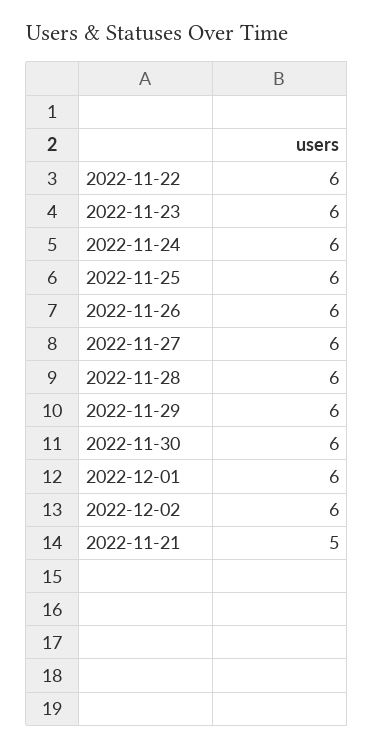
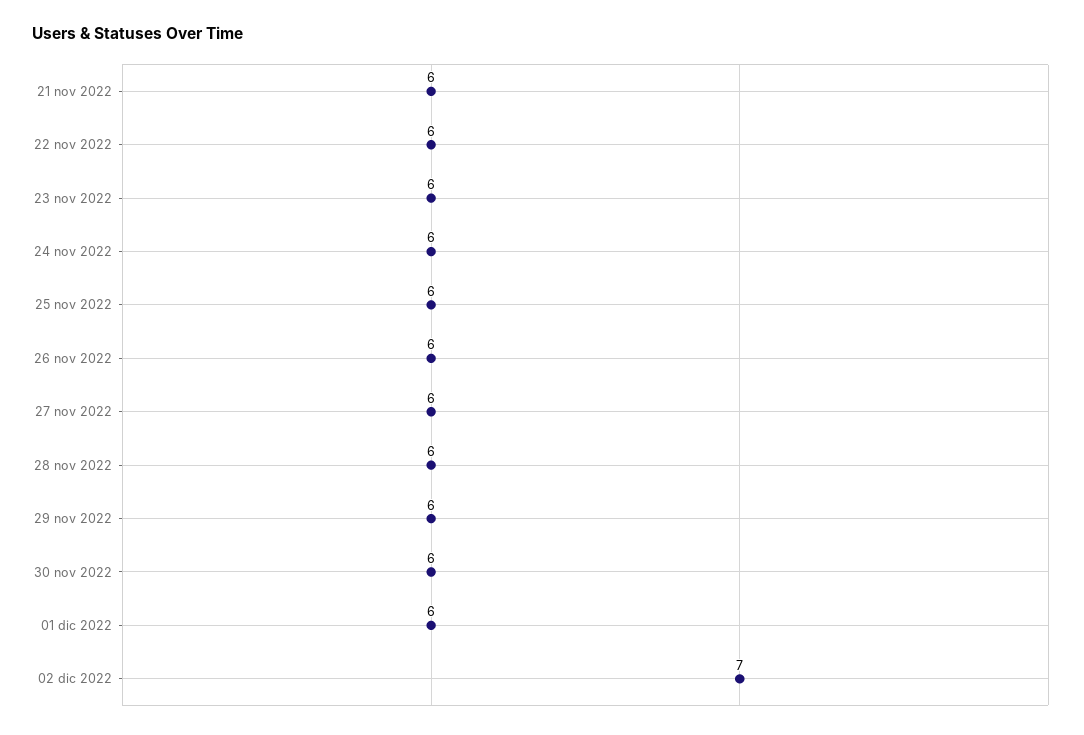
  {
    "2022-11-22": 6,
    "2022-11-23": 6,
    "2022-11-24": 6,
    "2022-11-25": 6,
    "2022-11-26": 6,
    "2022-11-27": 6,
    "2022-11-28": 6,
    "2022-11-29": 6,
    "2022-11-30": 6,
    "2022-12-01": 6,
-   "2022-12-02": 6,
+   "2022-12-02": 7,
-   "2022-11-21": 5
+   "2022-11-21": 6
  }

